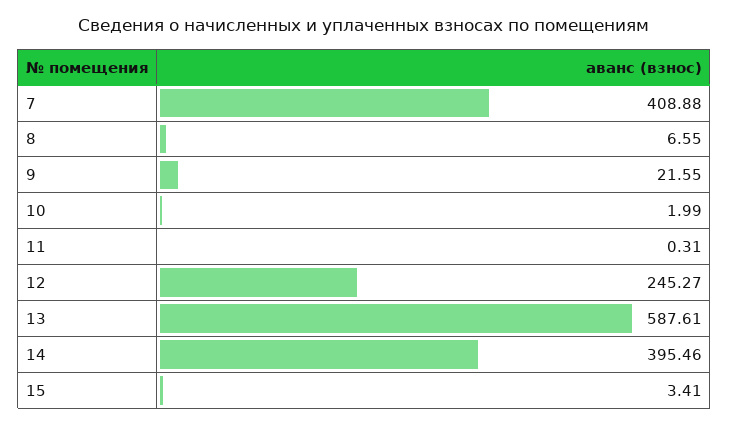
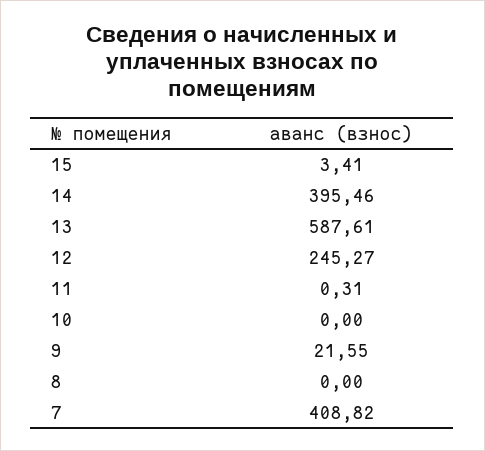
  {
-   "7": 408.88,
+   "7": 408.82,
-   "8": 6.55,
+   "8": 0,
    "9": 21.55,
-   "10": 1.99,
+   "10": 0,
    "11": 0.31,
    "12": 245.27,
    "13": 587.61,
    "14": 395.46,
    "15": 3.41
  }

